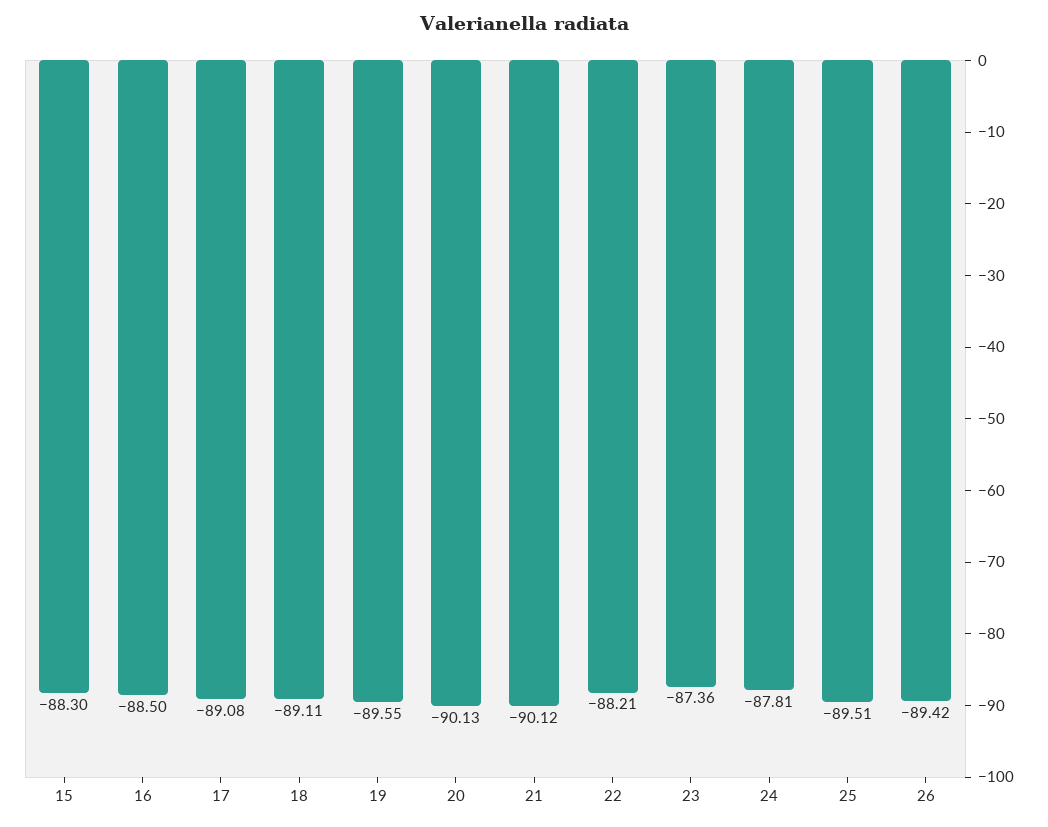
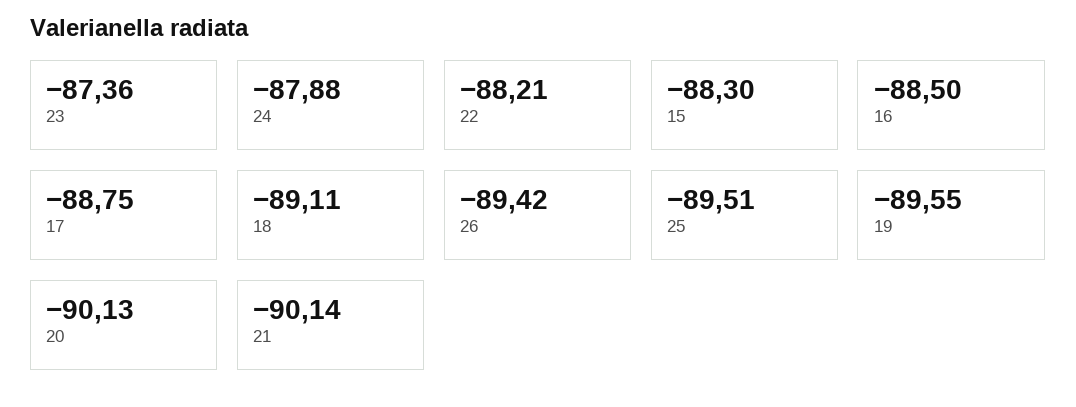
  {
    "15": -88.3,
    "16": -88.5,
-   "17": -89.08,
+   "17": -88.75,
    "18": -89.11,
    "19": -89.55,
    "20": -90.13,
-   "21": -90.12,
+   "21": -90.14,
    "22": -88.21,
    "23": -87.36,
-   "24": -87.81,
+   "24": -87.88,
    "25": -89.51,
    "26": -89.42
  }

